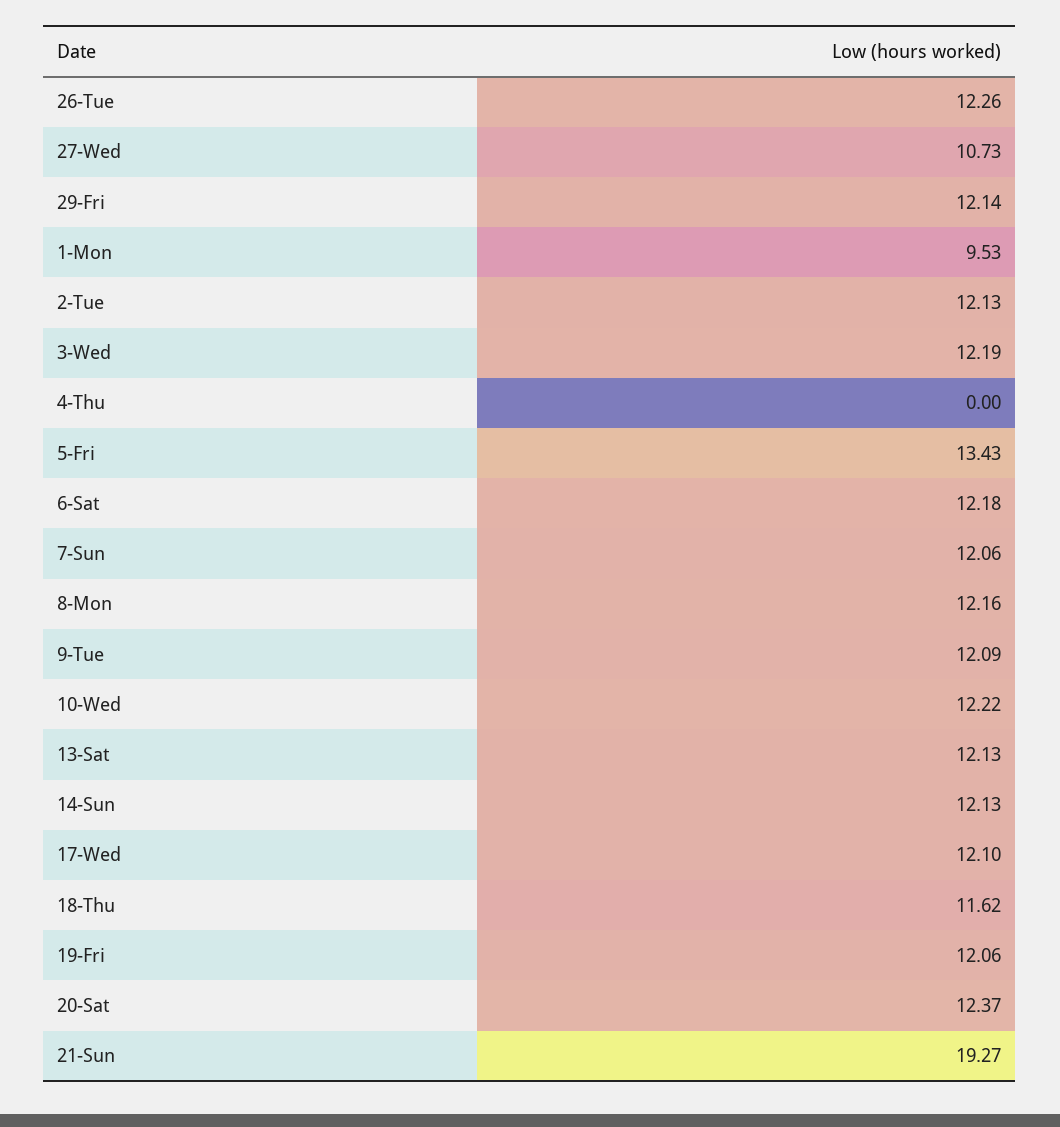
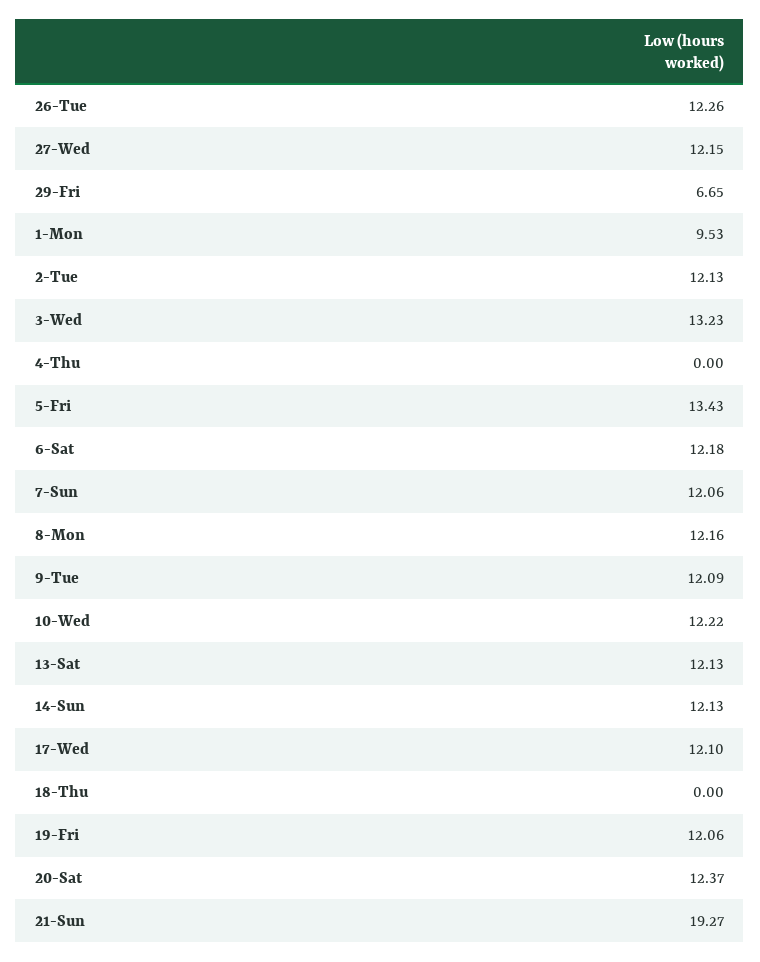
  {
    "26-Tue": 12.26,
-   "27-Wed": 10.73,
+   "27-Wed": 12.15,
-   "29-Fri": 12.14,
+   "29-Fri": 6.65,
    "1-Mon": 9.53,
    "2-Tue": 12.13,
-   "3-Wed": 12.19,
+   "3-Wed": 13.23,
    "4-Thu": 0,
    "5-Fri": 13.43,
    "6-Sat": 12.18,
    "7-Sun": 12.06,
    "8-Mon": 12.16,
    "9-Tue": 12.09,
    "10-Wed": 12.22,
    "13-Sat": 12.13,
    "14-Sun": 12.13,
    "17-Wed": 12.1,
-   "18-Thu": 11.62,
+   "18-Thu": 0,
    "19-Fri": 12.06,
    "20-Sat": 12.37,
    "21-Sun": 19.27
  }

